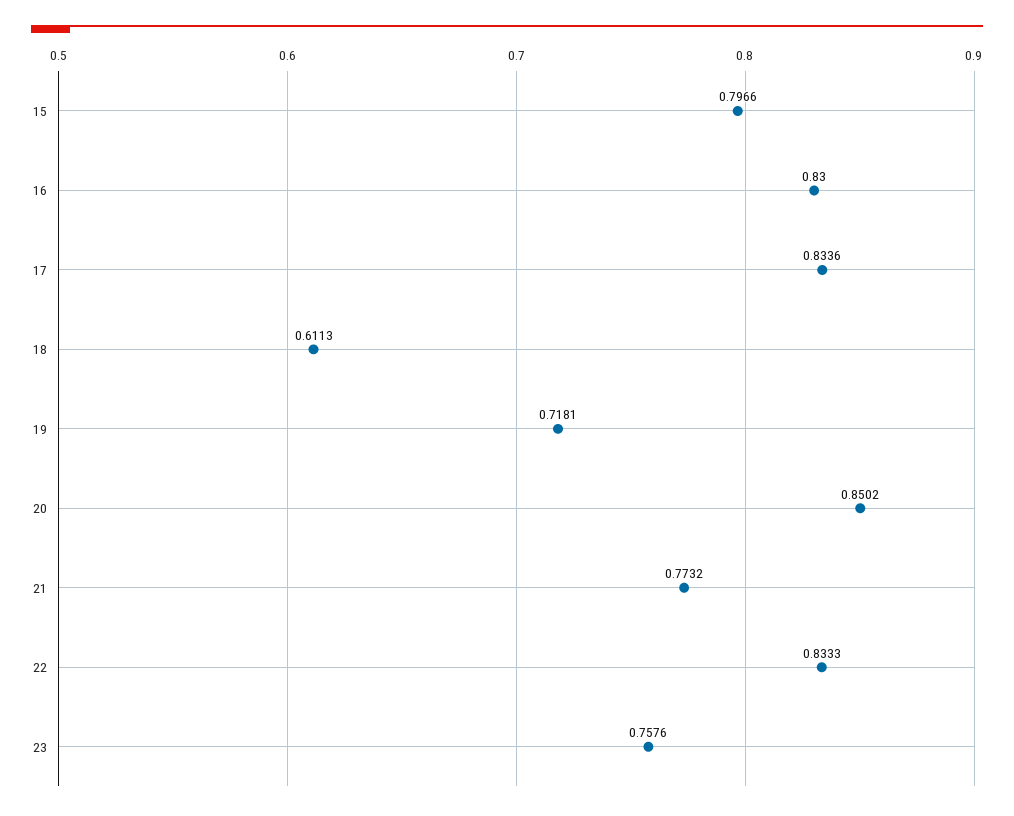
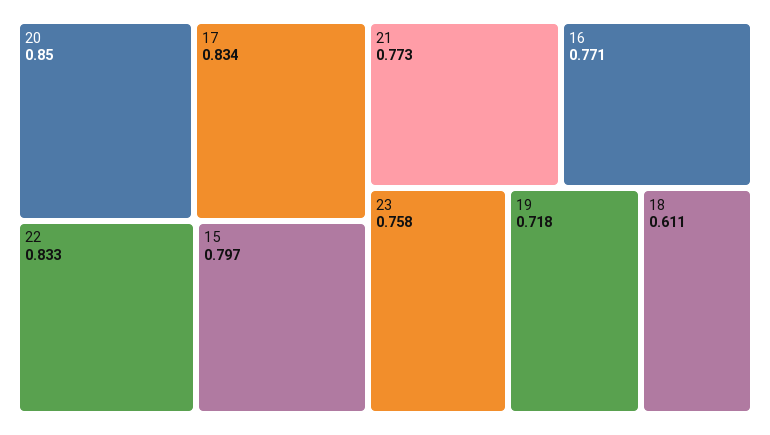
  {
    "15": 0.7966,
-   "16": 0.83,
+   "16": 0.771,
    "17": 0.8336,
    "18": 0.6113,
    "19": 0.7181,
    "20": 0.8502,
    "21": 0.7732,
    "22": 0.8333,
    "23": 0.7576
  }

